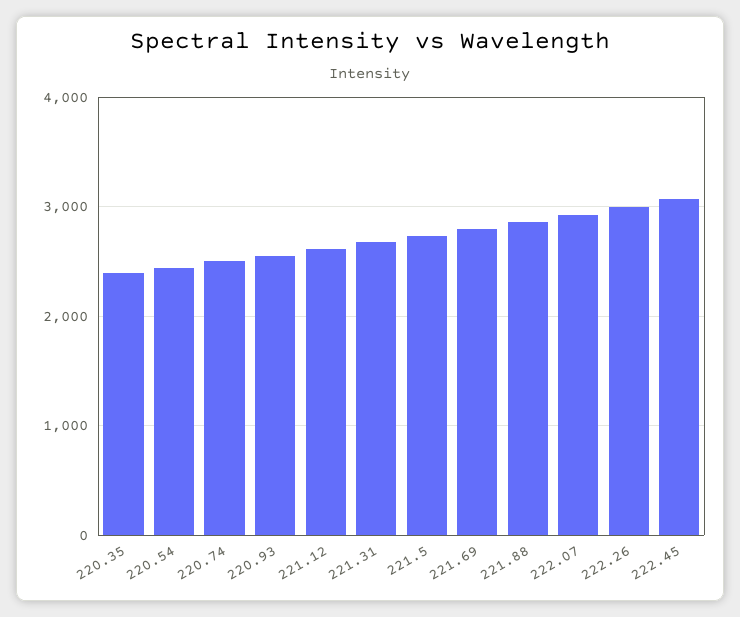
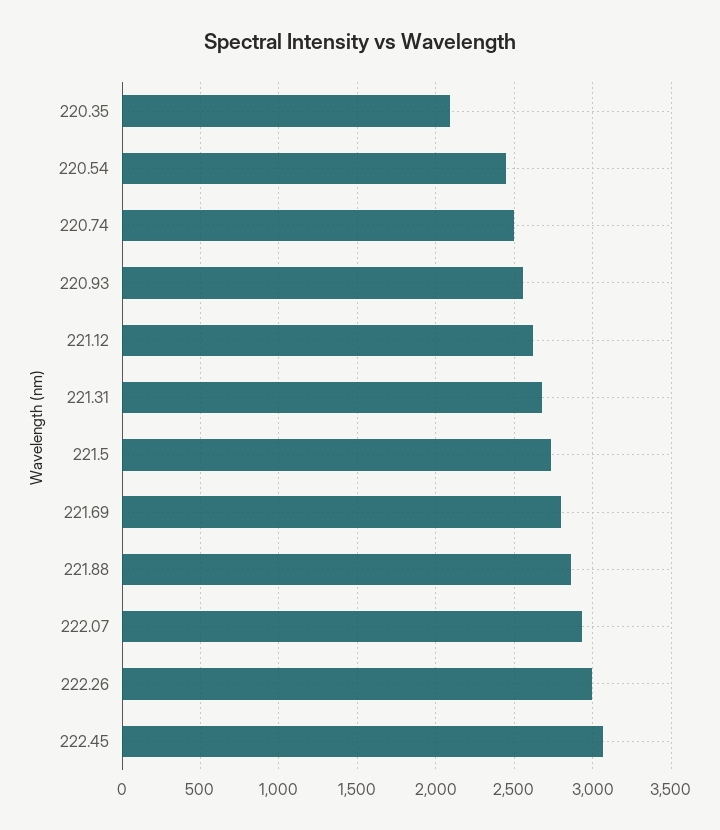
  {
-   "220.35": 2400,
+   "220.35": 2100,
    "220.54": 2450,
    "220.74": 2500,
    "220.93": 2550,
    "221.12": 2600,
    "221.31": 2700,
    "221.5": 2750,
    "221.69": 2800,
    "221.88": 2850,
    "222.07": 2950,
    "222.26": 3000,
    "222.45": 3050
  }

